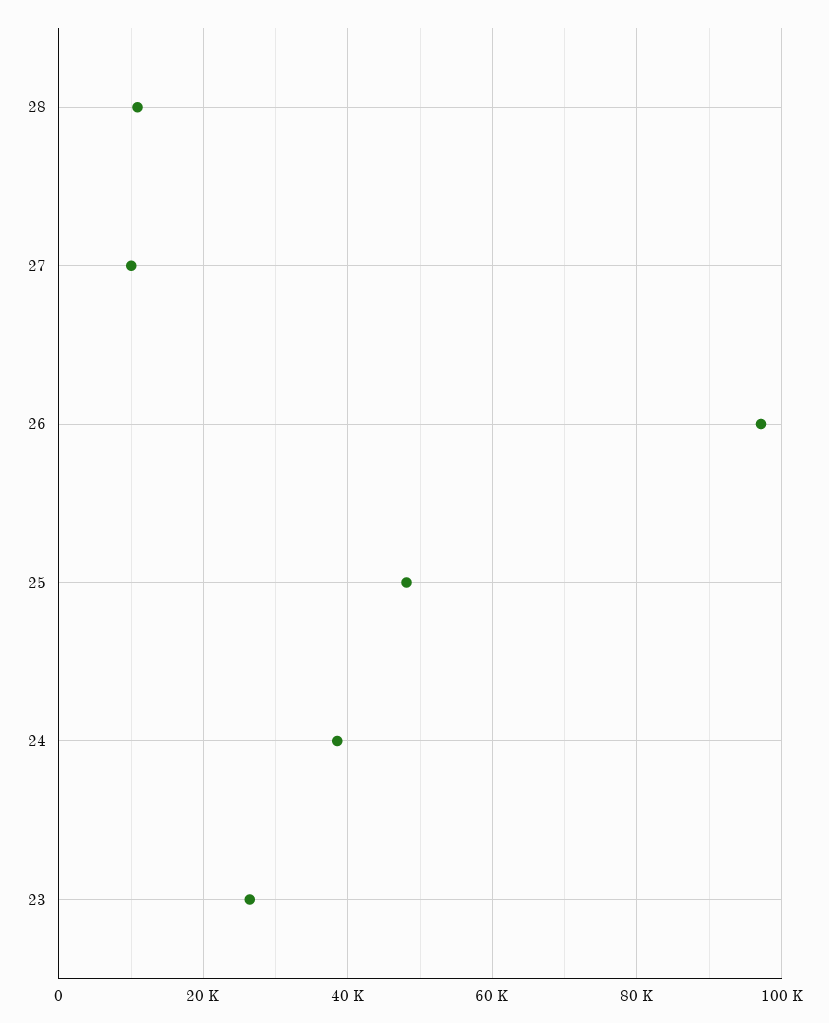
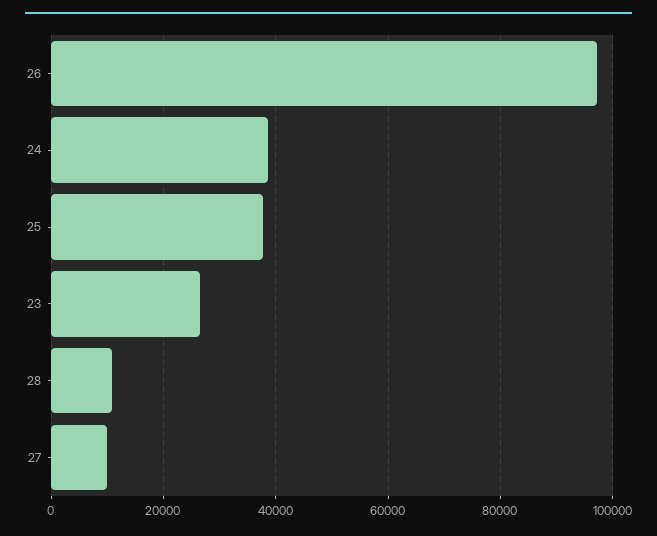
  {
    "28": 10000,
    "27": 10000,
    "26": 98000,
-   "25": 48000,
+   "25": 38000,
    "24": 38000,
    "23": 26000
  }

